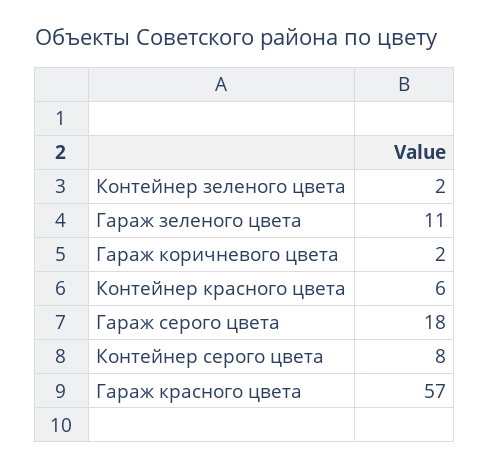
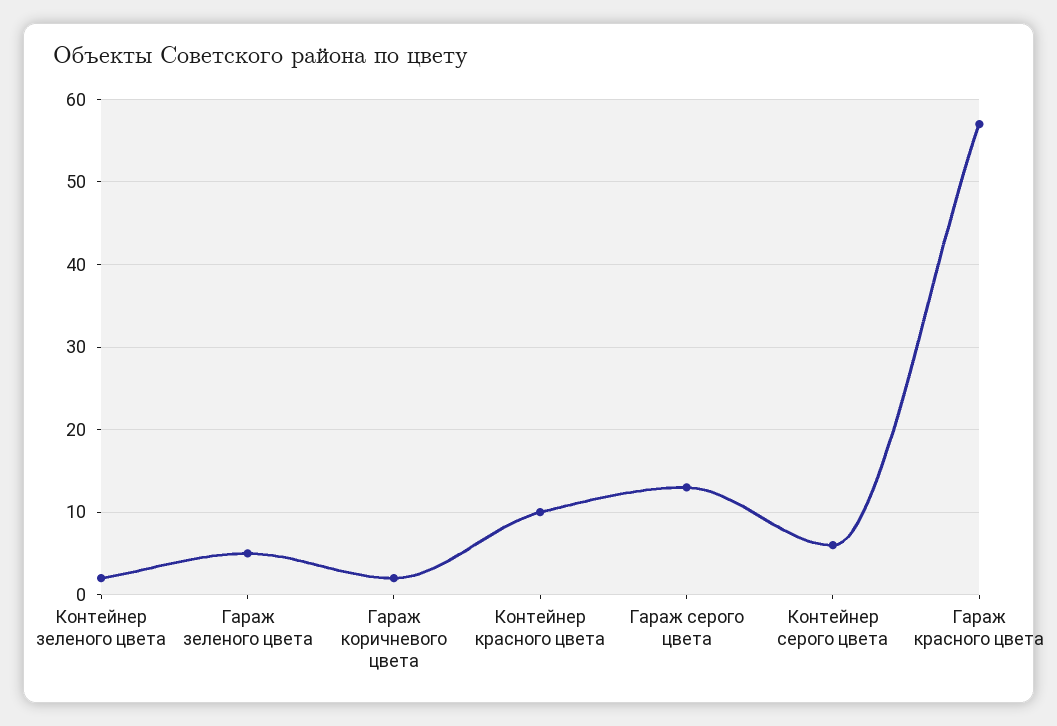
  {
    "Контейнер зеленого цвета": 2,
-   "Гараж зеленого цвета": 11,
+   "Гараж зеленого цвета": 5,
    "Гараж коричневого цвета": 2,
-   "Контейнер красного цвета": 6,
+   "Контейнер красного цвета": 10,
-   "Гараж серого цвета": 18,
+   "Гараж серого цвета": 13,
-   "Контейнер серого цвета": 8,
+   "Контейнер серого цвета": 6,
    "Гараж красного цвета": 57
  }

